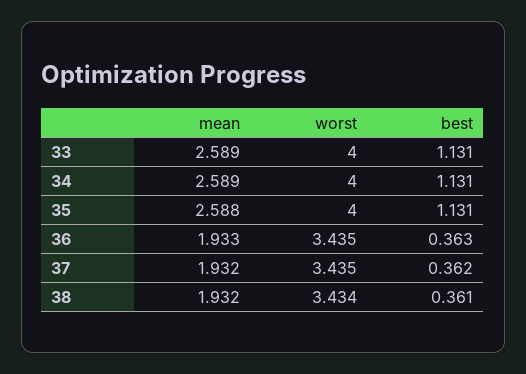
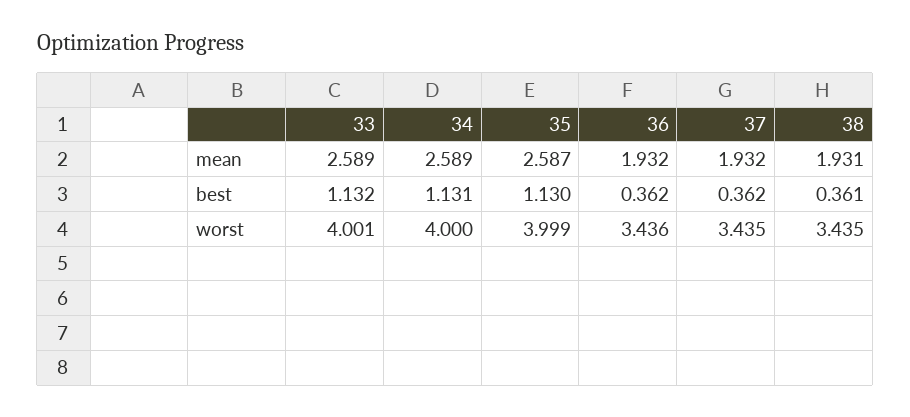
  {
    "mean": {
      "33": 2.589,
      "34": 2.589,
-     "35": 2.588,
+     "35": 2.587,
-     "36": 1.933,
+     "36": 1.932,
      "37": 1.932,
-     "38": 1.932
+     "38": 1.931
    },
    "worst": {
-     "33": 4,
+     "33": 4.001,
      "34": 4,
-     "35": 4,
+     "35": 3.999,
-     "36": 3.435,
+     "36": 3.436,
      "37": 3.435,
-     "38": 3.434
+     "38": 3.435
    },
    "best": {
-     "33": 1.131,
+     "33": 1.132,
      "34": 1.131,
-     "35": 1.131,
+     "35": 1.13,
-     "36": 0.363,
+     "36": 0.362,
      "37": 0.362,
      "38": 0.361
    }
  }

